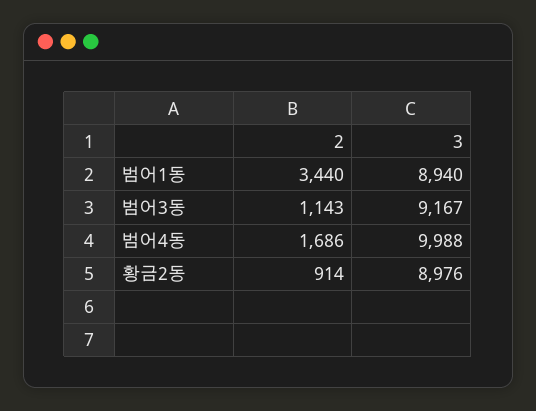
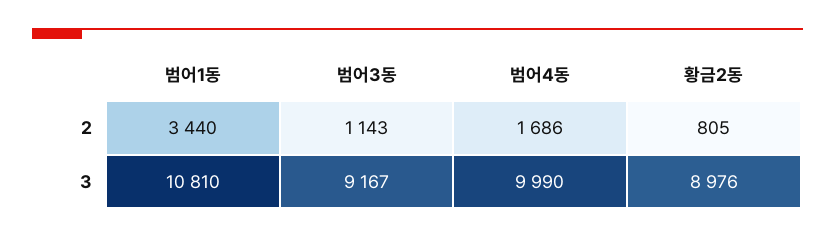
  {
    "2": {
      "범어1동": 3440,
      "범어3동": 1143,
      "범어4동": 1686,
-     "황금2동": 914
+     "황금2동": 805
    },
    "3": {
-     "범어1동": 8940,
+     "범어1동": 10810,
      "범어3동": 9167,
-     "범어4동": 9988,
+     "범어4동": 9990,
      "황금2동": 8976
    }
  }

